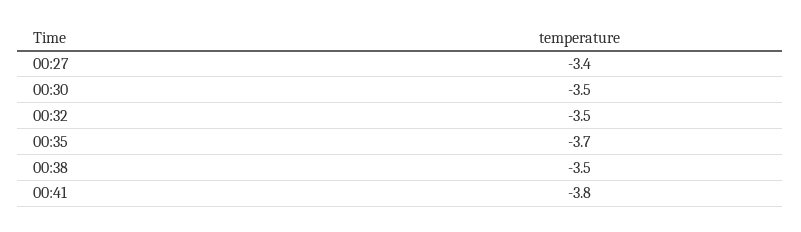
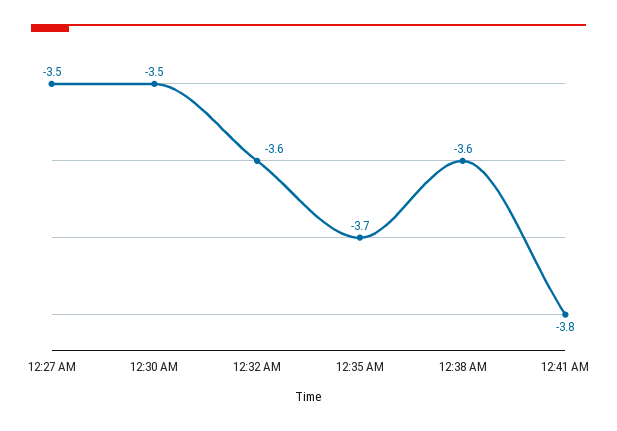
  {
-   "00:27": -3.4,
+   "00:27": -3.5,
    "00:30": -3.5,
-   "00:32": -3.5,
+   "00:32": -3.6,
    "00:35": -3.7,
-   "00:38": -3.5,
+   "00:38": -3.6,
    "00:41": -3.8
  }

